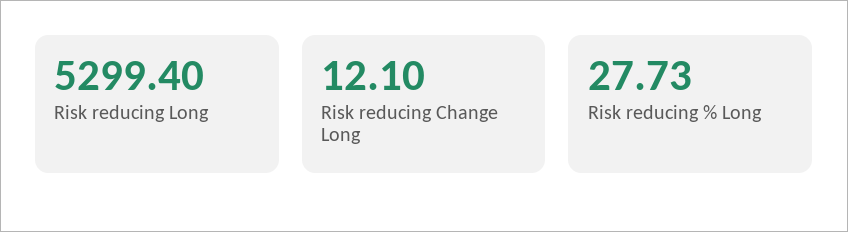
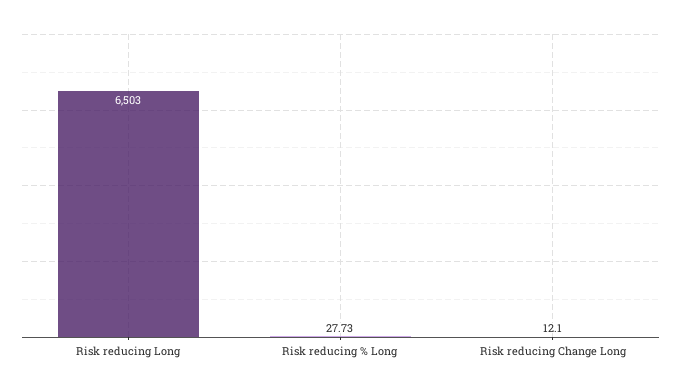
  {
-   "Risk reducing Long": 5299.4,
+   "Risk reducing Long": 6503,
    "Risk reducing Change Long": 12.1,
    "Risk reducing % Long": 27.73
  }

